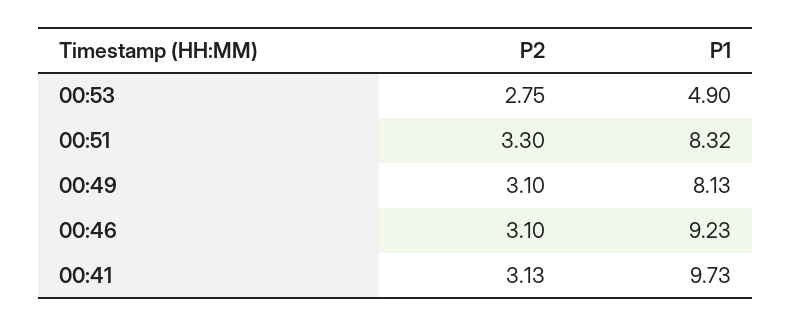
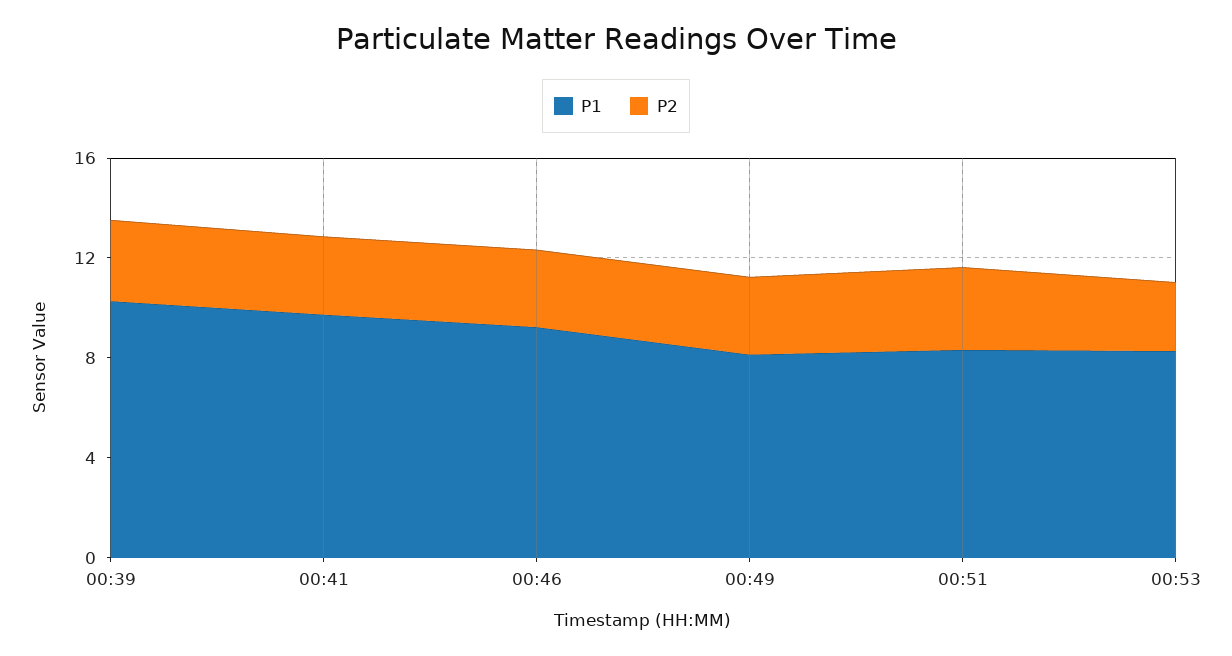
  {
    "P2": {
      "00:53": 2.75,
      "00:51": 3.3,
      "00:49": 3.1,
      "00:46": 3.1,
-     "00:41": 3.13
+     "00:41": 3.13,
+     "00:39": 3
    },
    "P1": {
-     "00:53": 4.9,
+     "00:53": 8,
      "00:51": 8.32,
      "00:49": 8.13,
      "00:46": 9.23,
-     "00:41": 9.73
+     "00:41": 9.73,
+     "00:39": 10
    }
  }

